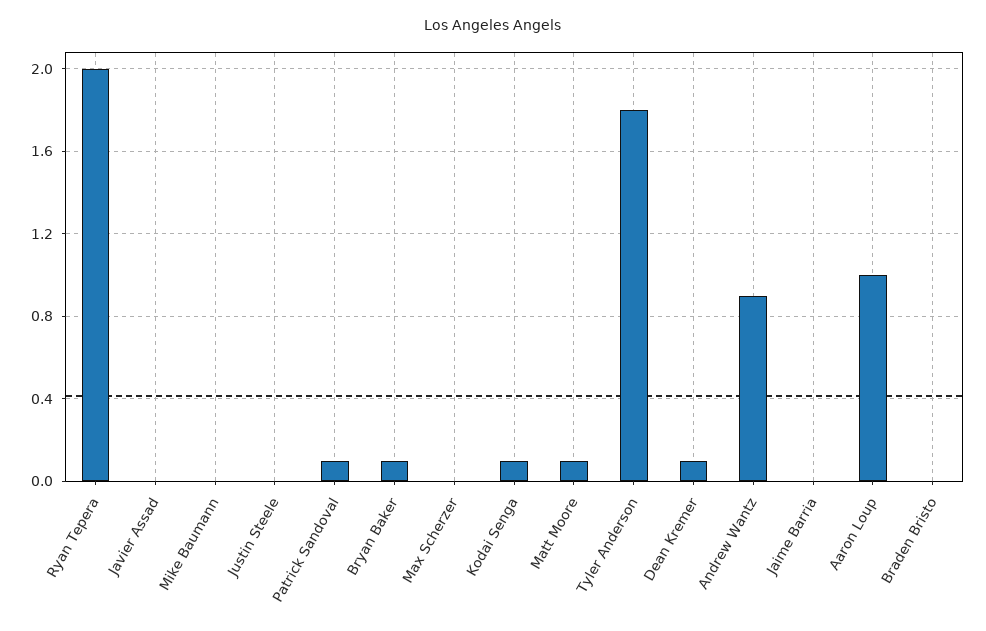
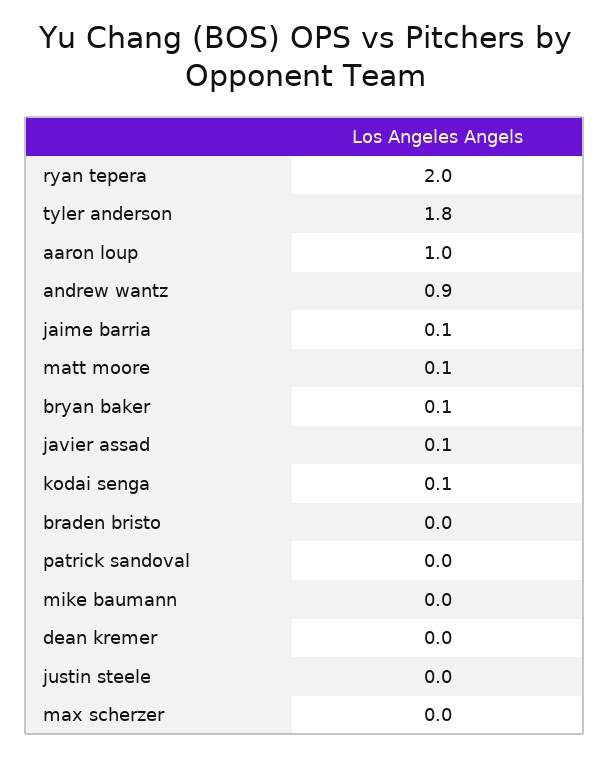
  {
    "Ryan Tepera": 2,
-   "Javier Assad": 0,
+   "Javier Assad": 0.1,
    "Mike Baumann": 0,
    "Justin Steele": 0,
-   "Patrick Sandoval": 0.1,
+   "Patrick Sandoval": 0,
    "Bryan Baker": 0.1,
    "Max Scherzer": 0,
    "Kodai Senga": 0.1,
    "Matt Moore": 0.1,
    "Tyler Anderson": 1.8,
-   "Dean Kremer": 0.1,
+   "Dean Kremer": 0,
    "Andrew Wantz": 0.9,
-   "Jaime Barria": 0,
+   "Jaime Barria": 0.1,
    "Aaron Loup": 1,
    "Braden Bristo": 0
  }

